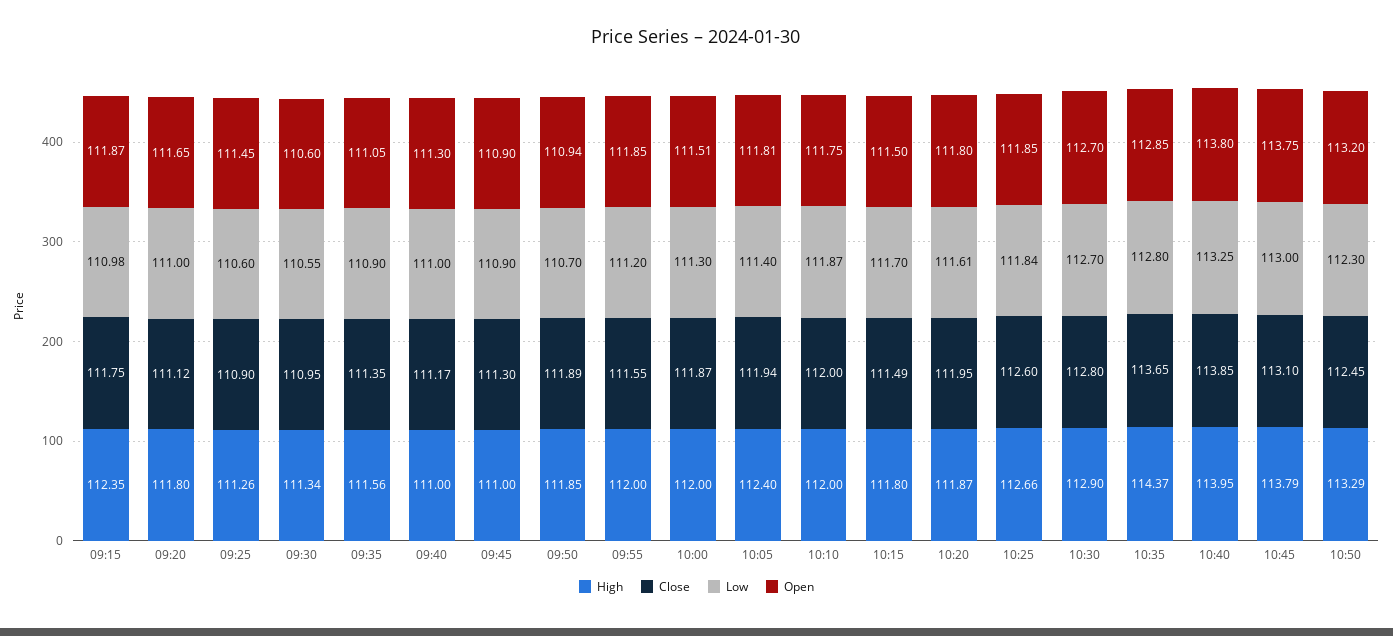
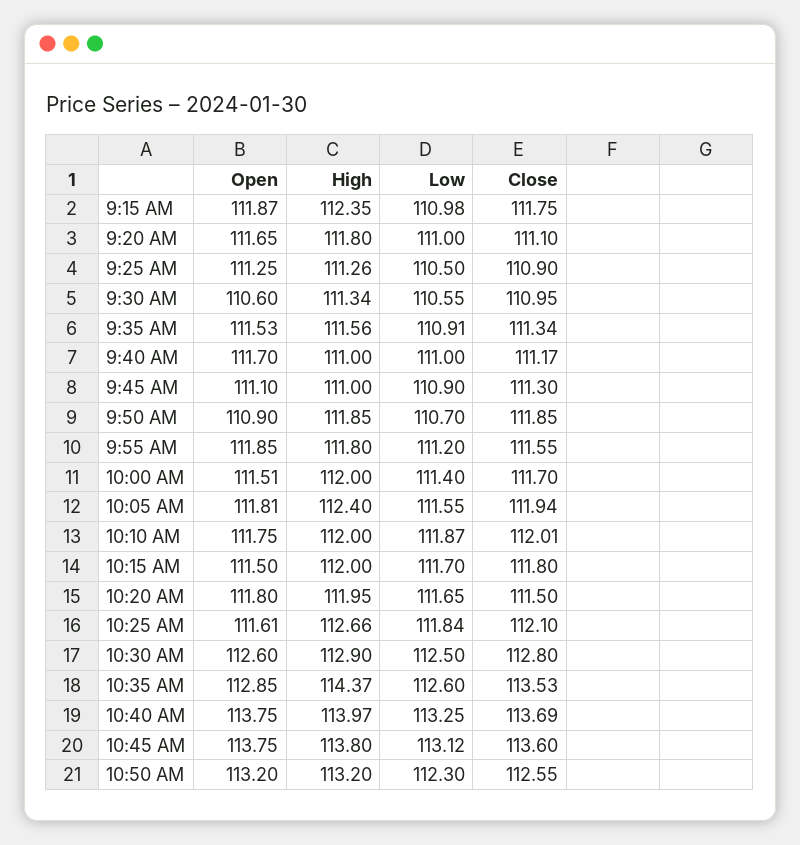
  {
    "High": {
      "09:15": 112.35,
      "09:20": 111.8,
      "09:25": 111.26,
      "09:30": 111.34,
      "09:35": 111.56,
      "09:40": 111,
      "09:45": 111,
      "09:50": 111.85,
-     "09:55": 112,
+     "09:55": 111.8,
      "10:00": 112,
      "10:05": 112.4,
      "10:10": 112,
-     "10:15": 111.8,
+     "10:15": 112,
-     "10:20": 111.87,
+     "10:20": 111.95,
      "10:25": 112.66,
      "10:30": 112.9,
      "10:35": 114.37,
-     "10:40": 113.95,
+     "10:40": 113.97,
-     "10:45": 113.79,
+     "10:45": 113.8,
-     "10:50": 113.29
+     "10:50": 113.2
    },
    "Close": {
      "09:15": 111.75,
-     "09:20": 111.12,
+     "09:20": 111.1,
      "09:25": 110.9,
      "09:30": 110.95,
-     "09:35": 111.35,
+     "09:35": 111.34,
      "09:40": 111.17,
      "09:45": 111.3,
-     "09:50": 111.89,
+     "09:50": 111.85,
      "09:55": 111.55,
-     "10:00": 111.87,
+     "10:00": 111.7,
      "10:05": 111.94,
-     "10:10": 112,
+     "10:10": 112.01,
-     "10:15": 111.49,
+     "10:15": 111.8,
-     "10:20": 111.95,
+     "10:20": 111.5,
-     "10:25": 112.6,
+     "10:25": 112.1,
      "10:30": 112.8,
-     "10:35": 113.65,
+     "10:35": 113.53,
-     "10:40": 113.85,
+     "10:40": 113.69,
-     "10:45": 113.1,
+     "10:45": 113.6,
-     "10:50": 112.45
+     "10:50": 112.55
    },
    "Low": {
      "09:15": 110.98,
      "09:20": 111,
-     "09:25": 110.6,
+     "09:25": 110.5,
      "09:30": 110.55,
-     "09:35": 110.9,
+     "09:35": 110.91,
      "09:40": 111,
      "09:45": 110.9,
      "09:50": 110.7,
      "09:55": 111.2,
-     "10:00": 111.3,
+     "10:00": 111.4,
-     "10:05": 111.4,
+     "10:05": 111.55,
      "10:10": 111.87,
      "10:15": 111.7,
-     "10:20": 111.61,
+     "10:20": 111.65,
      "10:25": 111.84,
-     "10:30": 112.7,
+     "10:30": 112.5,
-     "10:35": 112.8,
+     "10:35": 112.6,
      "10:40": 113.25,
-     "10:45": 113,
+     "10:45": 113.12,
      "10:50": 112.3
    },
    "Open": {
      "09:15": 111.87,
      "09:20": 111.65,
-     "09:25": 111.45,
+     "09:25": 111.25,
      "09:30": 110.6,
-     "09:35": 111.05,
+     "09:35": 111.53,
-     "09:40": 111.3,
+     "09:40": 111.7,
-     "09:45": 110.9,
+     "09:45": 111.1,
-     "09:50": 110.94,
+     "09:50": 110.9,
      "09:55": 111.85,
      "10:00": 111.51,
      "10:05": 111.81,
      "10:10": 111.75,
      "10:15": 111.5,
      "10:20": 111.8,
-     "10:25": 111.85,
+     "10:25": 111.61,
-     "10:30": 112.7,
+     "10:30": 112.6,
      "10:35": 112.85,
-     "10:40": 113.8,
+     "10:40": 113.75,
      "10:45": 113.75,
      "10:50": 113.2
    }
  }

